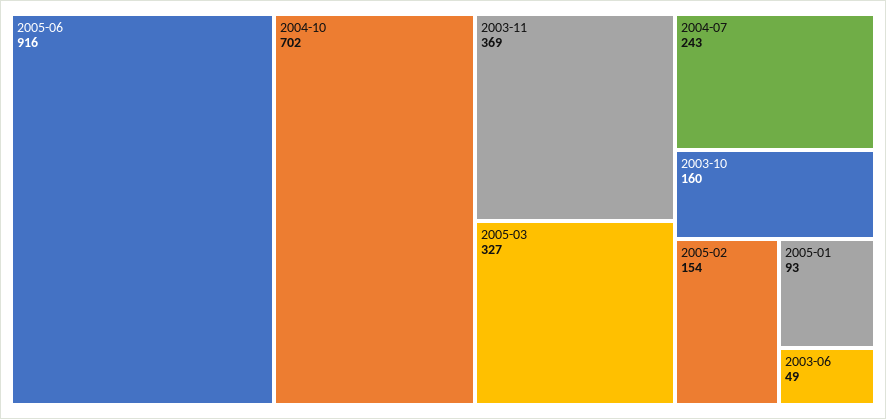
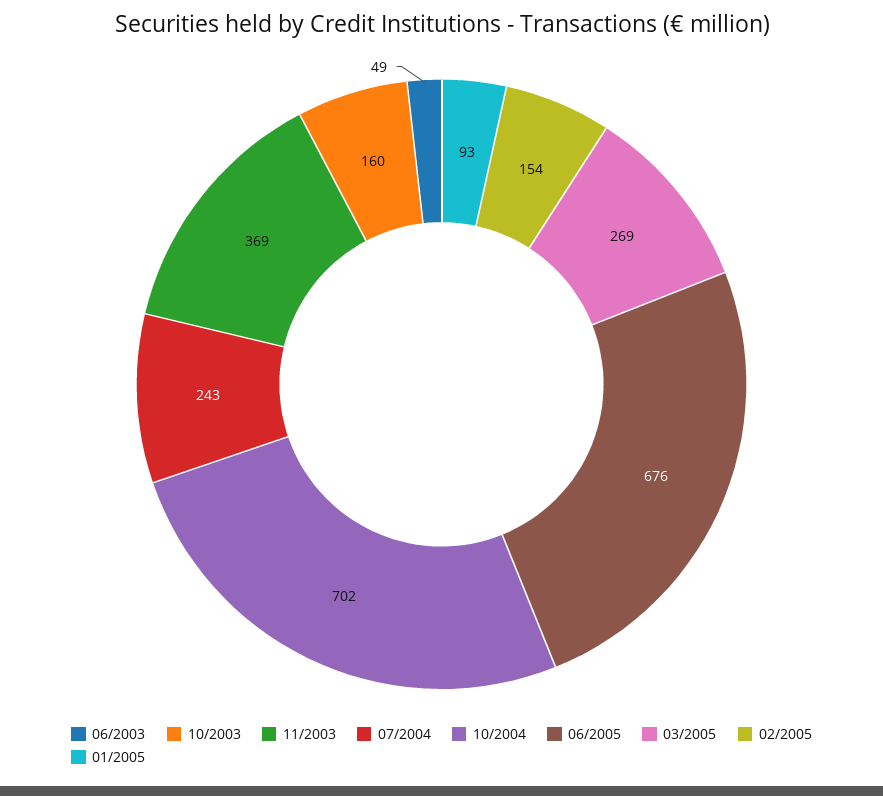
  {
-   "2005-06": 916,
+   "2005-06": 676,
    "2004-10": 702,
    "2003-11": 369,
-   "2005-03": 327,
+   "2005-03": 269,
    "2004-07": 243,
    "2003-10": 160,
    "2005-02": 154,
    "2005-01": 93,
    "2003-06": 49
  }

